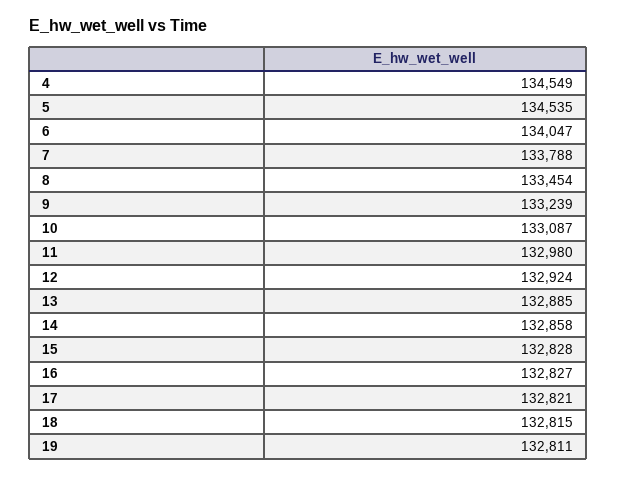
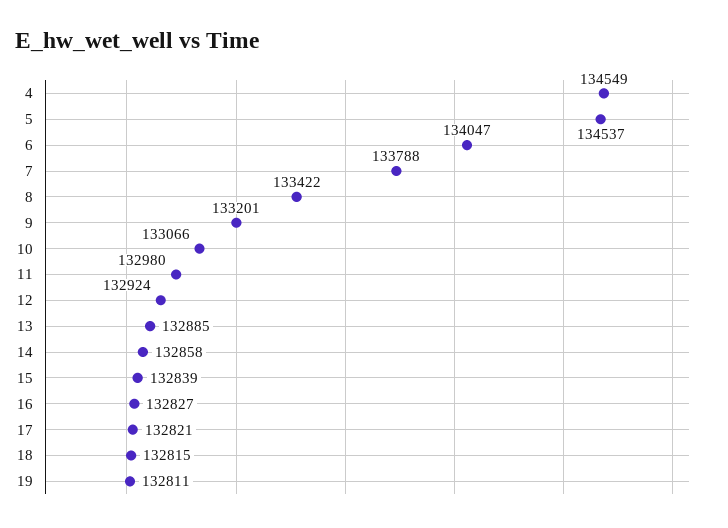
  {
    "4": 134549,
-   "5": 134535,
+   "5": 134537,
    "6": 134047,
    "7": 133788,
-   "8": 133454,
+   "8": 133422,
-   "9": 133239,
+   "9": 133201,
-   "10": 133087,
+   "10": 133066,
    "11": 132980,
    "12": 132924,
    "13": 132885,
    "14": 132858,
-   "15": 132828,
+   "15": 132839,
    "16": 132827,
    "17": 132821,
    "18": 132815,
    "19": 132811
  }

